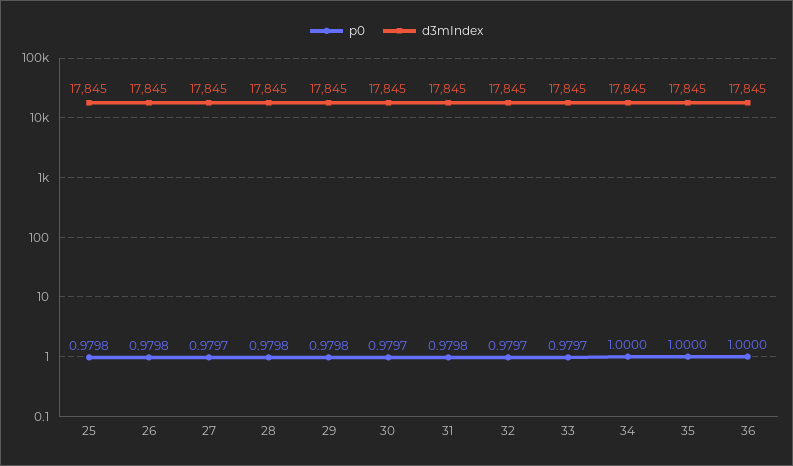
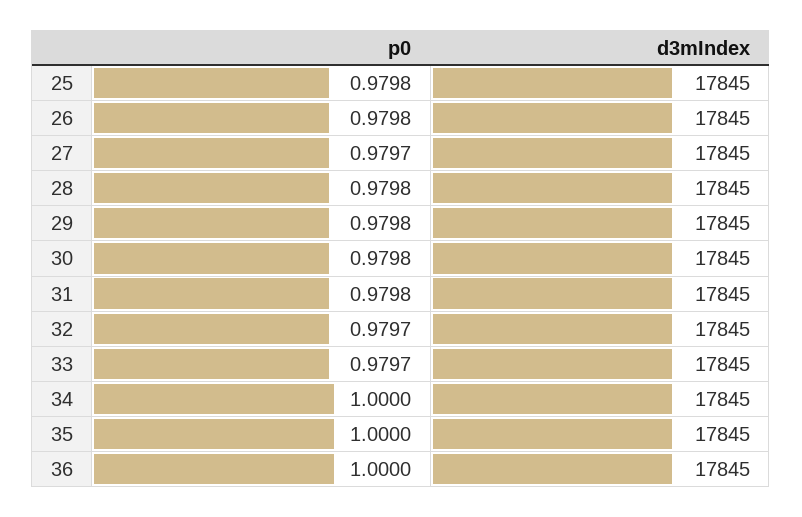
  {
    "p0": {
      "25": 0.9798,
      "26": 0.9798,
      "27": 0.9797,
      "28": 0.9798,
      "29": 0.9798,
-     "30": 0.9797,
+     "30": 0.9798,
      "31": 0.9798,
      "32": 0.9797,
      "33": 0.9797,
      "34": 1,
      "35": 1,
      "36": 1
    },
    "d3mIndex": {
      "25": 17845,
      "26": 17845,
      "27": 17845,
      "28": 17845,
      "29": 17845,
      "30": 17845,
      "31": 17845,
      "32": 17845,
      "33": 17845,
      "34": 17845,
      "35": 17845,
      "36": 17845
    }
  }

